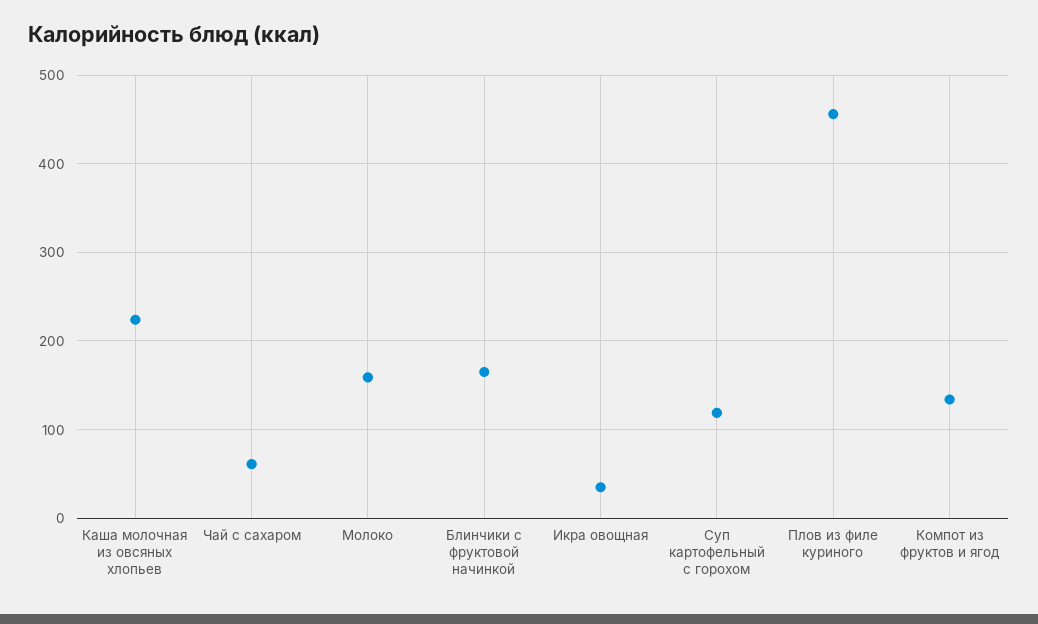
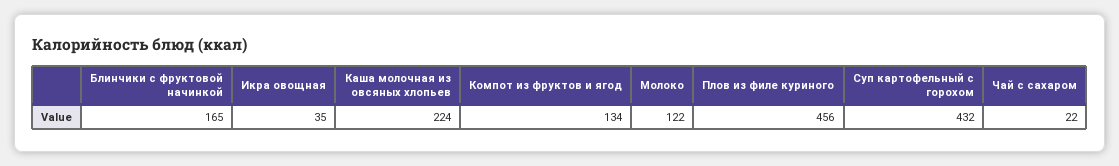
  {
    "Каша молочная из овсяных хлопьев": 224,
-   "Чай с сахаром": 60,
+   "Чай с сахаром": 22,
-   "Молоко": 160,
+   "Молоко": 122,
    "Блинчики с фруктовой начинкой": 165,
    "Икра овощная": 35,
-   "Суп картофельный с горохом": 120,
+   "Суп картофельный с горохом": 432,
    "Плов из филе куриного": 456,
    "Компот из фруктов и ягод": 134
  }

